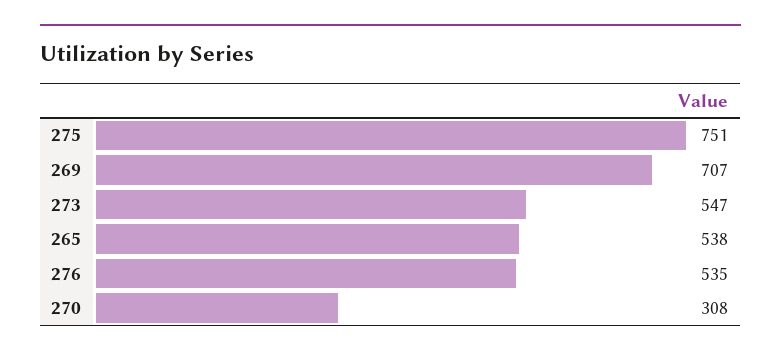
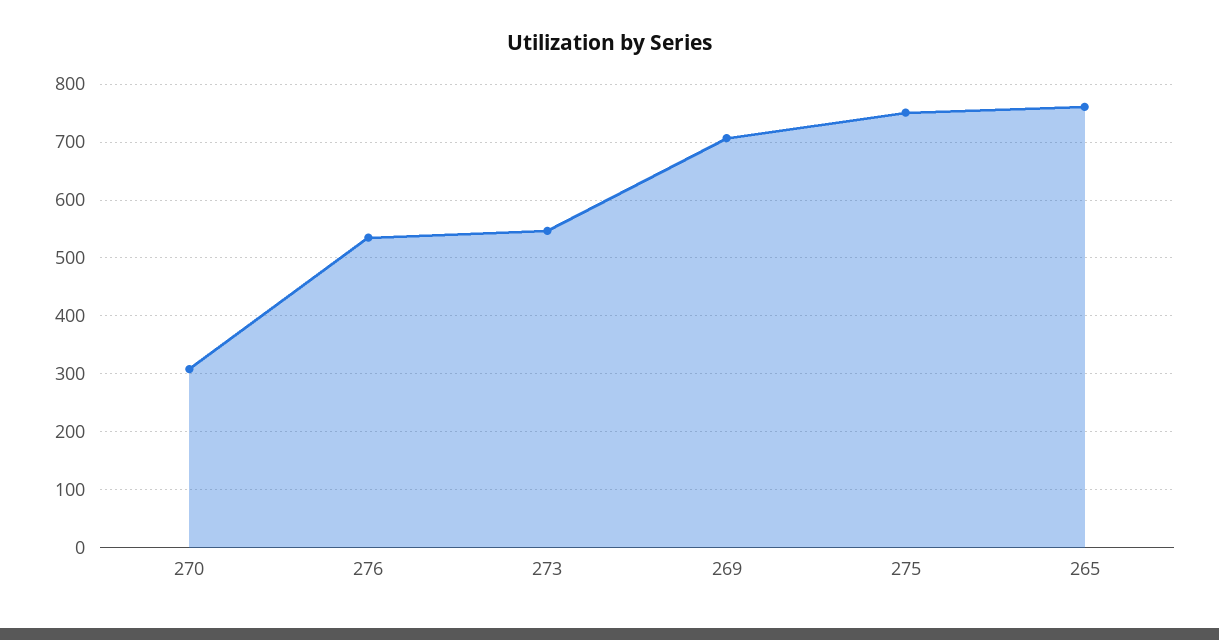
  {
    "275": 751,
    "269": 707,
    "273": 547,
-   "265": 538,
+   "265": 760,
    "276": 535,
    "270": 308
  }

